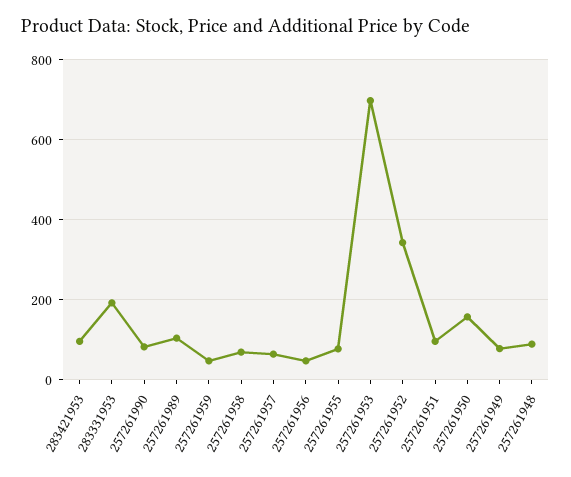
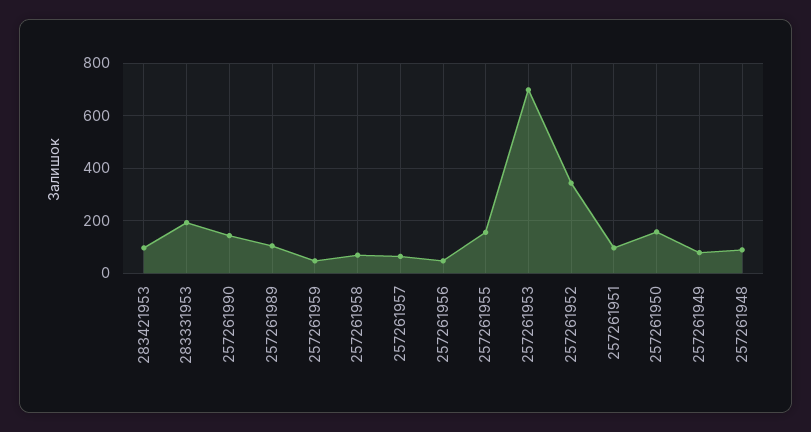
  {
    "283421953": 100,
    "283331953": 200,
-   "257261990": 80,
+   "257261990": 150,
    "257261989": 100,
    "257261959": 40,
    "257261958": 60,
    "257261957": 60,
    "257261956": 40,
-   "257261955": 80,
+   "257261955": 150,
    "257261953": 700,
    "257261952": 340,
    "257261951": 100,
    "257261950": 160,
    "257261949": 80,
    "257261948": 80
  }

